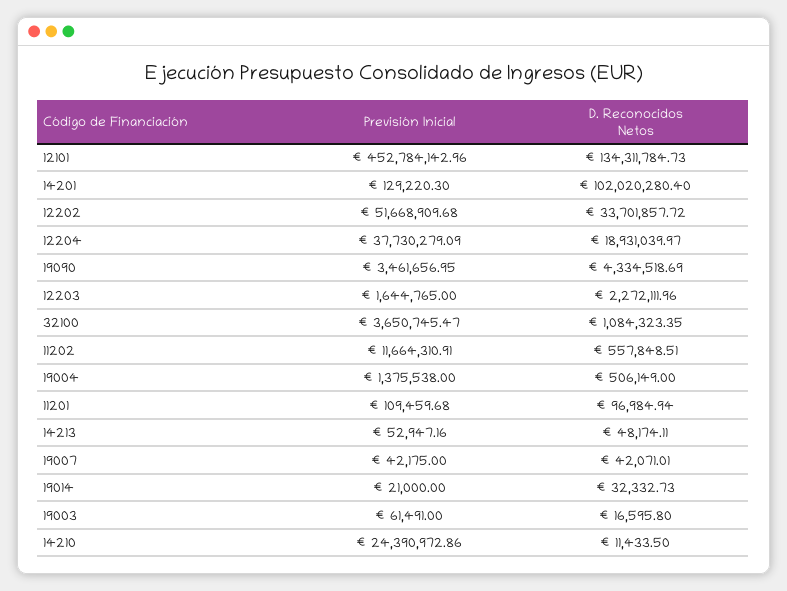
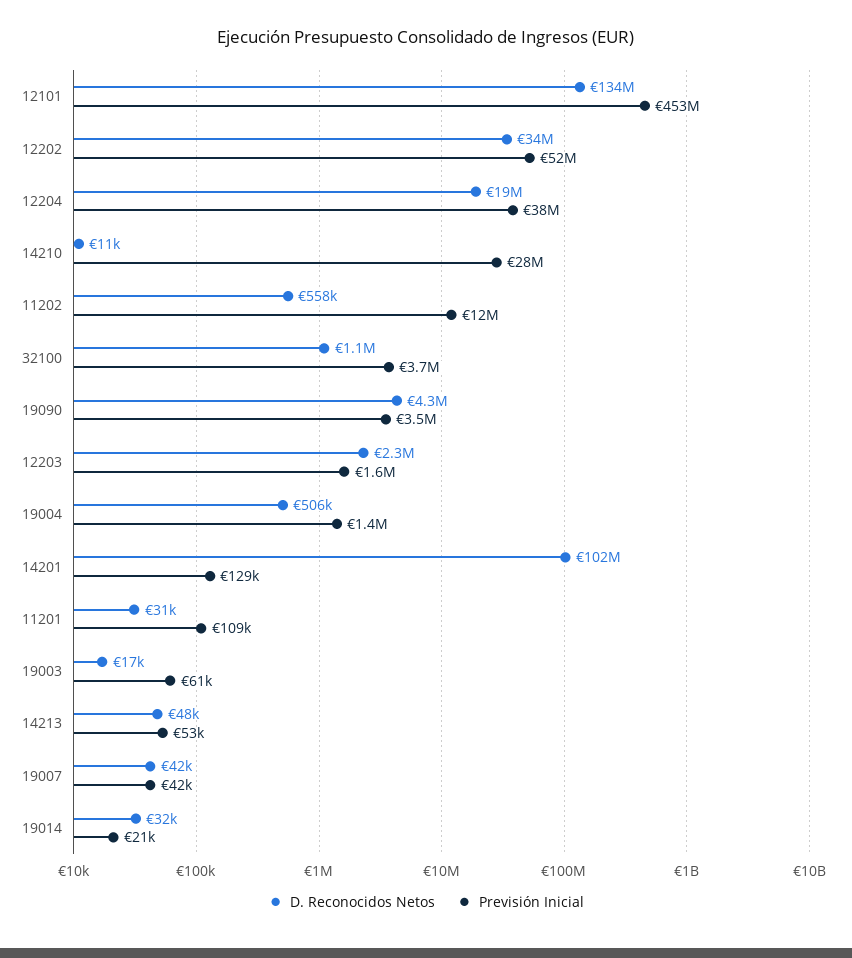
  {
    "Previsión Inicial": {
      "12101": 452784142.96,
      "14201": 129220.3,
      "12202": 51668909.68,
      "12204": 37730279.09,
      "19090": 3461656.95,
      "12203": 1644765,
      "32100": 3650745.47,
      "11202": 11664310.91,
      "19004": 1375538,
      "11201": 109459.68,
      "14213": 52947.16,
      "19007": 42175,
      "19014": 21000,
      "19003": 61491,
-     "14210": 24390972.86
+     "14210": 28000000
    },
    "D. Reconocidos Netos": {
      "12101": 134311784.73,
      "14201": 102020280.4,
      "12202": 33701857.72,
      "12204": 18931039.97,
      "19090": 4334518.69,
      "12203": 2272111.96,
      "32100": 1084323.35,
      "11202": 557848.51,
      "19004": 506149,
-     "11201": 96984.94,
+     "11201": 31000,
      "14213": 48174.11,
      "19007": 42071.01,
      "19014": 32332.73,
      "19003": 16595.8,
      "14210": 11433.5
    }
  }

